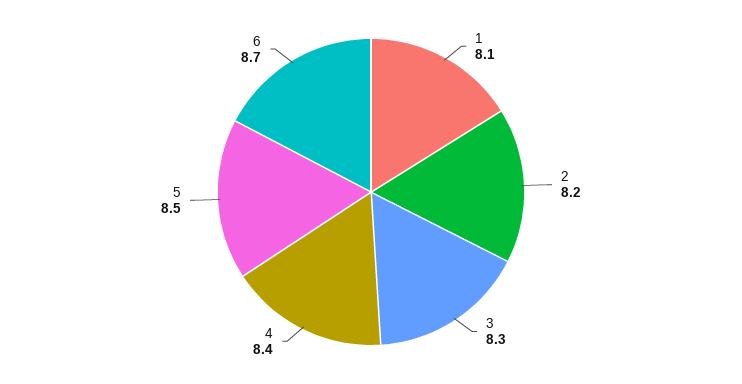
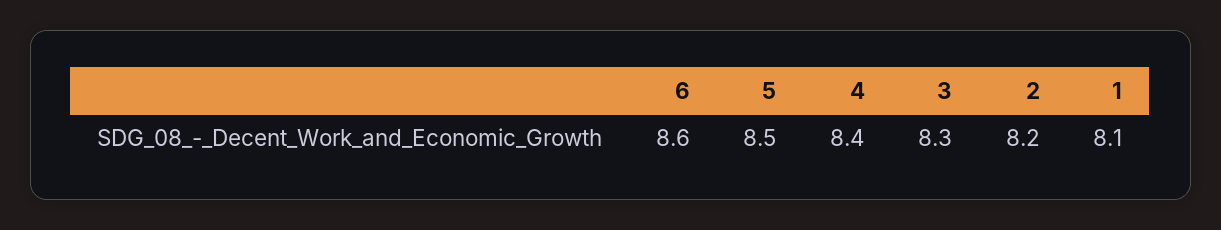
  {
    "1": 8.1,
    "2": 8.2,
    "3": 8.3,
    "4": 8.4,
    "5": 8.5,
-   "6": 8.7
+   "6": 8.6
  }

